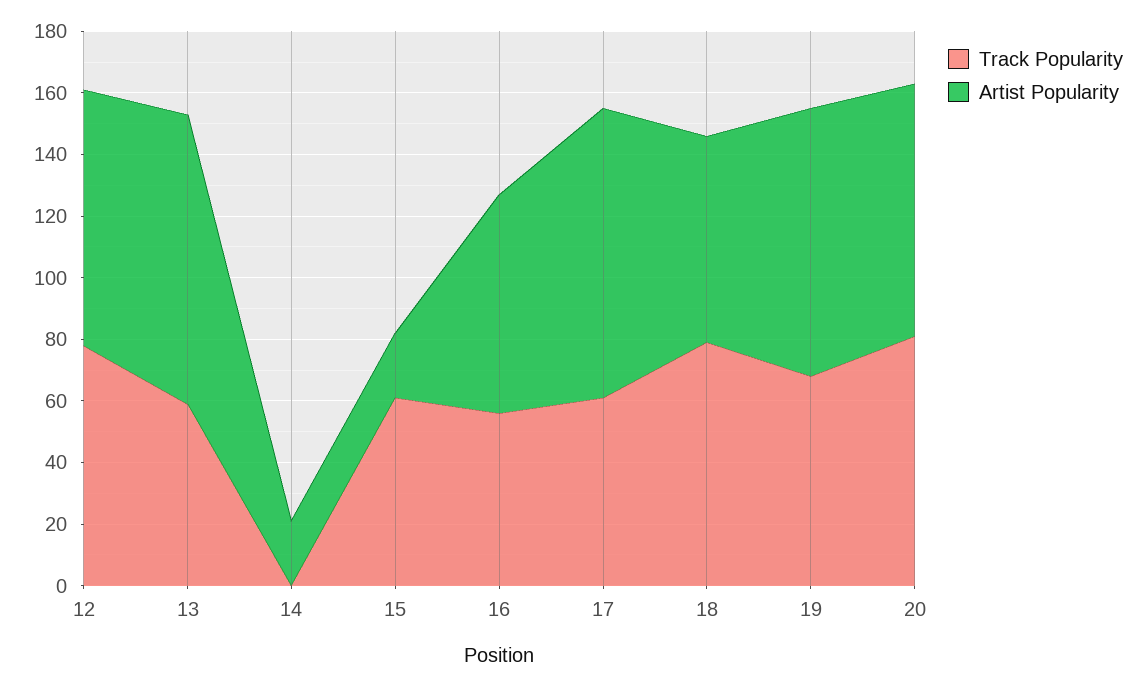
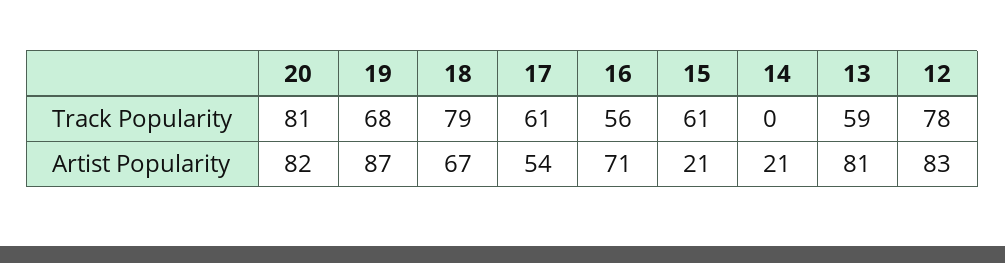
  {
    "Track Popularity": {
      "12": 78,
      "13": 59,
      "14": 0,
      "15": 61,
      "16": 56,
      "17": 61,
      "18": 79,
      "19": 68,
      "20": 81
    },
    "Artist Popularity": {
      "12": 83,
-     "13": 95,
+     "13": 81,
      "14": 21,
      "15": 21,
      "16": 71,
-     "17": 95,
+     "17": 54,
      "18": 67,
      "19": 87,
      "20": 82
    }
  }

